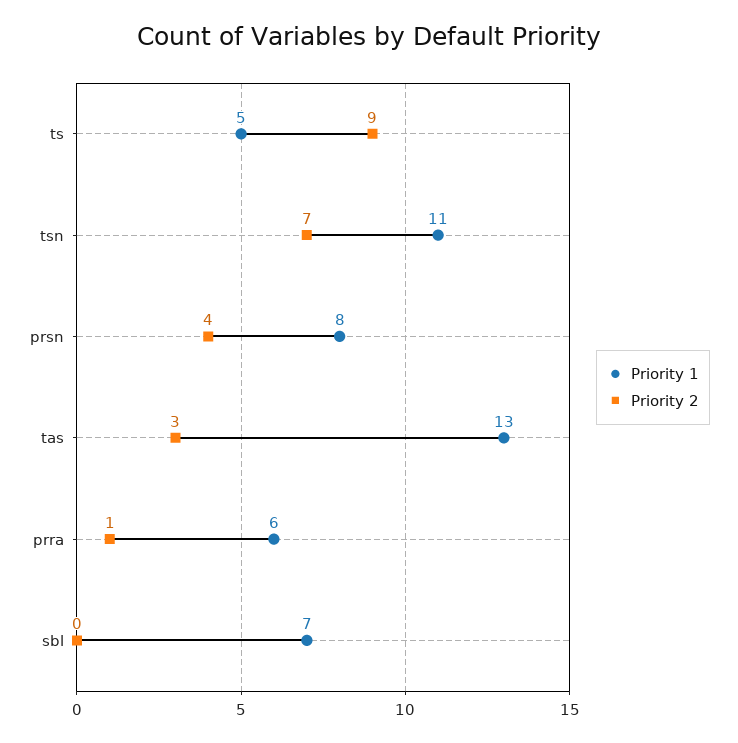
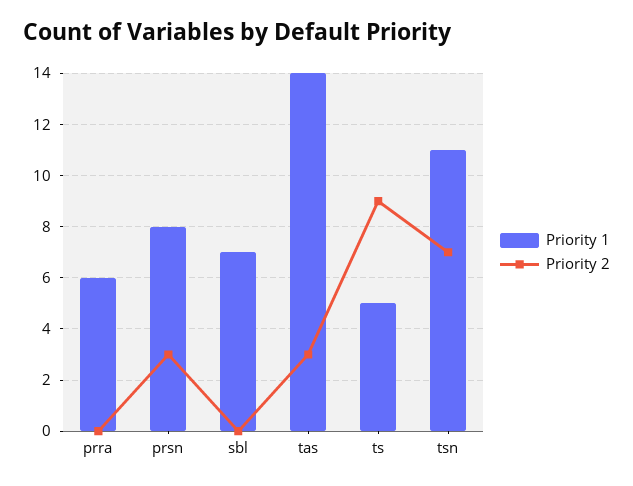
  {
    "Priority 1": {
      "ts": 5,
      "tsn": 11,
      "prsn": 8,
-     "tas": 13,
+     "tas": 14,
      "prra": 6,
      "sbl": 7
    },
    "Priority 2": {
      "ts": 9,
      "tsn": 7,
-     "prsn": 4,
+     "prsn": 3,
      "tas": 3,
-     "prra": 1,
+     "prra": 0,
      "sbl": 0
    }
  }

